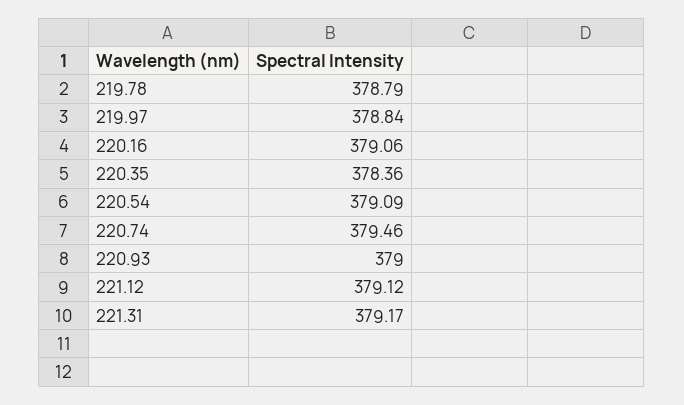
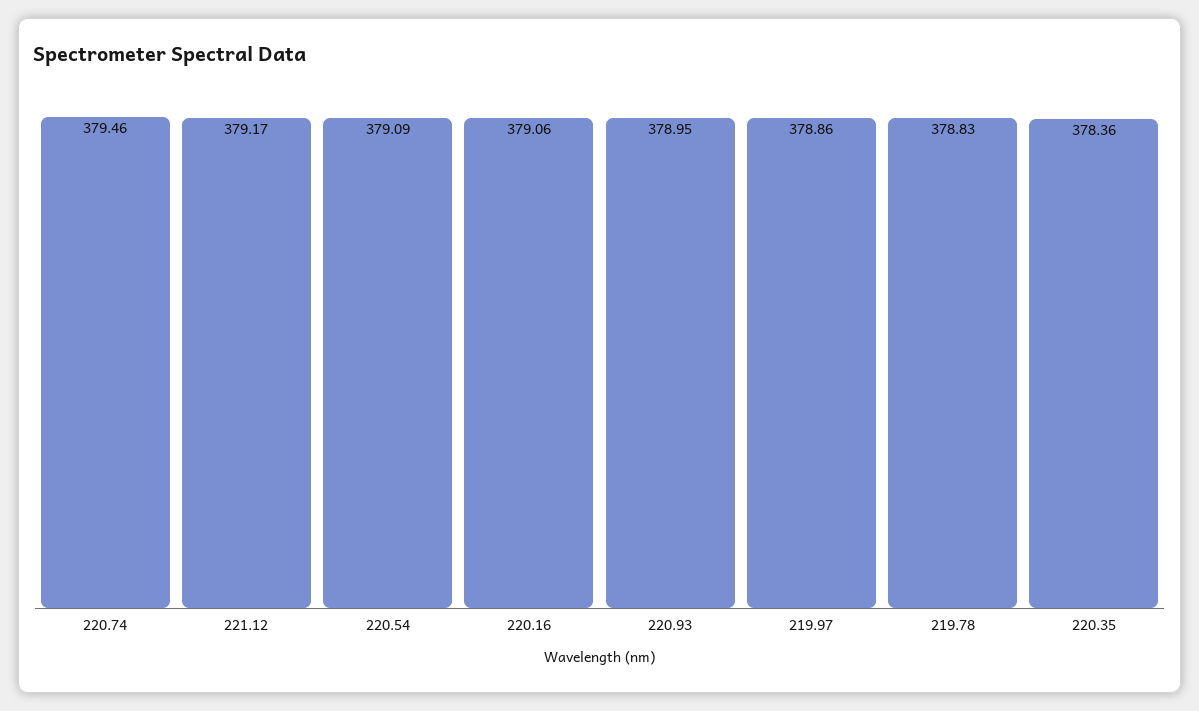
  {
-   "219.78": 378.79,
+   "219.78": 378.83,
-   "219.97": 378.84,
+   "219.97": 378.86,
    "220.16": 379.06,
    "220.35": 378.36,
    "220.54": 379.09,
    "220.74": 379.46,
-   "220.93": 379,
+   "220.93": 378.95,
-   "221.12": 379.12,
+   "221.12": 379.17
-   "221.31": 379.17
  }

